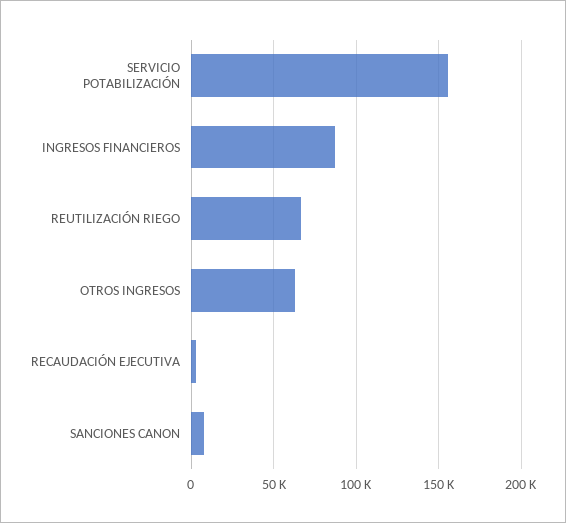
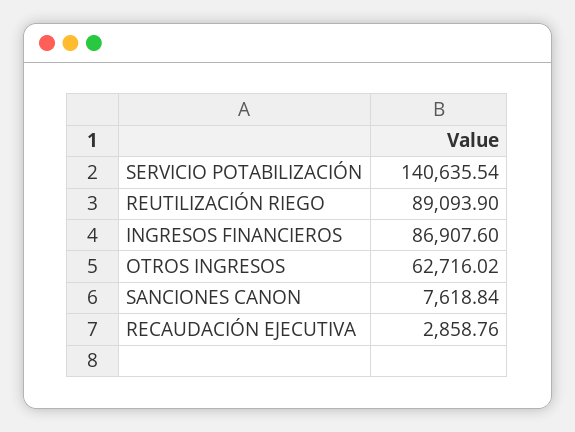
  {
-   "SERVICIO POTABILIZACIÓN": 155000,
+   "SERVICIO POTABILIZACIÓN": 140635.54,
    "INGRESOS FINANCIEROS": 86907.6,
-   "REUTILIZACIÓN RIEGO": 65000,
+   "REUTILIZACIÓN RIEGO": 89093.9,
    "OTROS INGRESOS": 62716.02,
    "RECAUDACIÓN EJECUTIVA": 2858.76,
    "SANCIONES CANON": 7618.84
  }

